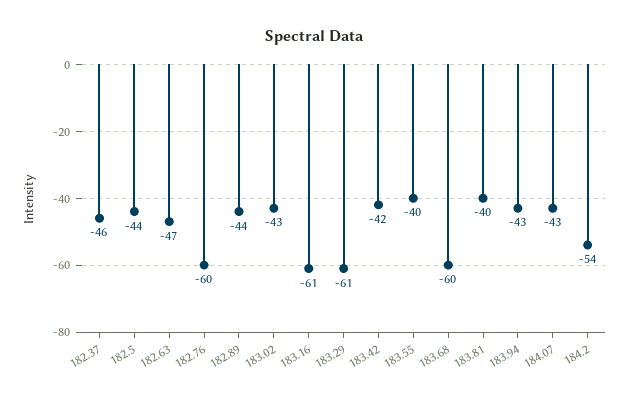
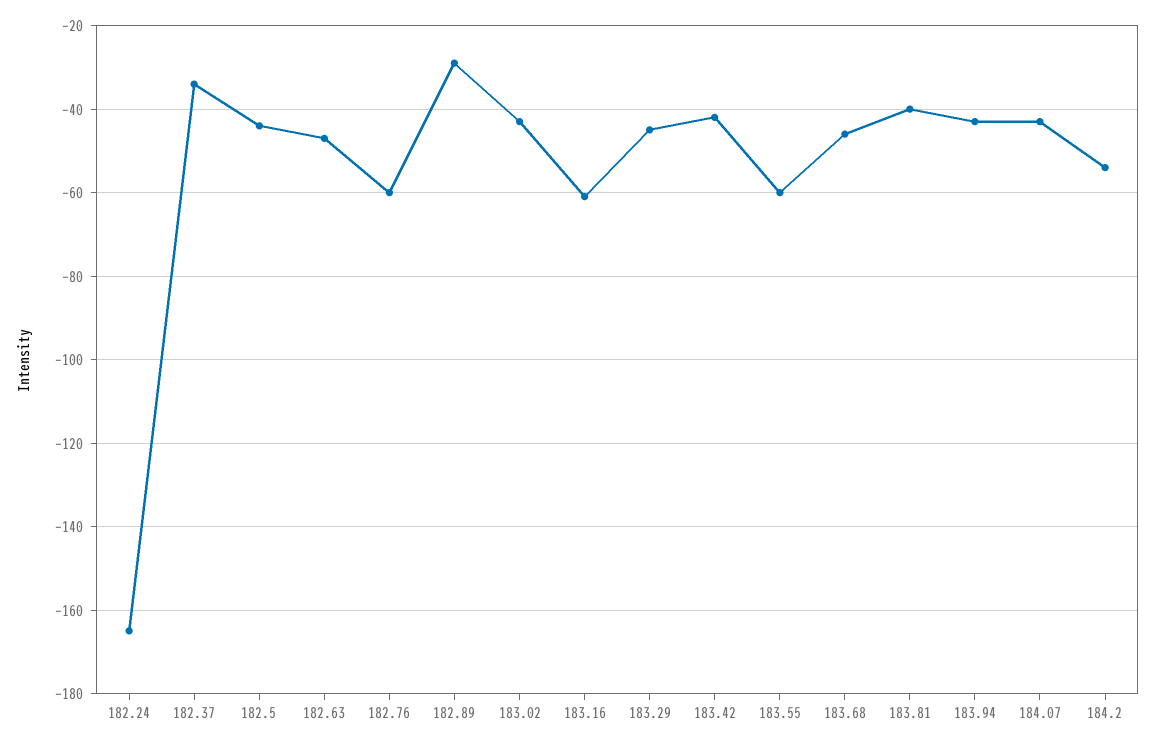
  {
-   "182.37": -46,
+   "182.37": -35,
    "182.5": -44,
    "182.63": -47,
    "182.76": -60,
-   "182.89": -44,
+   "182.89": -30,
    "183.02": -43,
    "183.16": -61,
-   "183.29": -61,
+   "183.29": -45,
    "183.42": -42,
-   "183.55": -40,
+   "183.55": -60,
-   "183.68": -60,
+   "183.68": -45,
    "183.81": -40,
    "183.94": -43,
    "184.07": -43,
-   "184.2": -54
+   "184.2": -54,
+   "182.24": -165
  }

